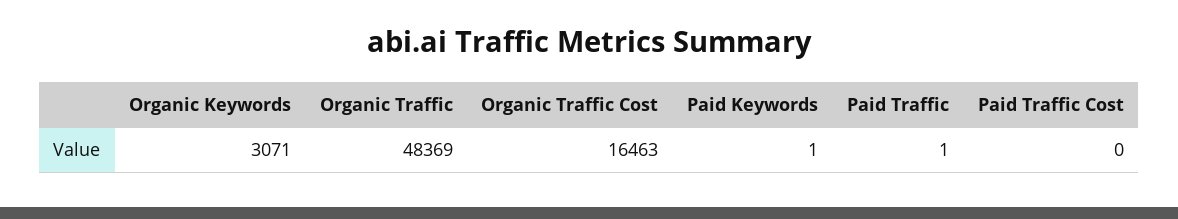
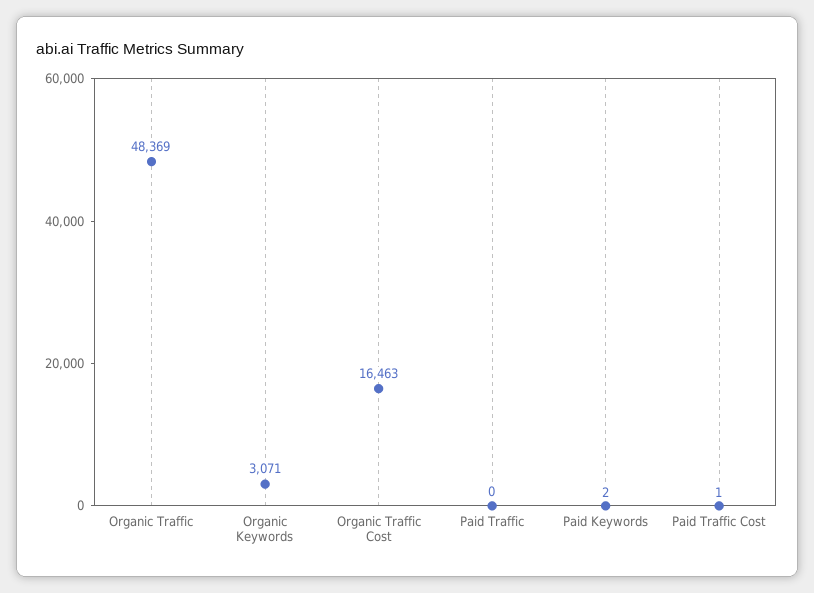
  {
    "Organic Keywords": 3071,
    "Organic Traffic": 48369,
    "Organic Traffic Cost": 16463,
-   "Paid Keywords": 1,
+   "Paid Keywords": 2,
-   "Paid Traffic": 1,
+   "Paid Traffic": 0,
-   "Paid Traffic Cost": 0
+   "Paid Traffic Cost": 1
  }

